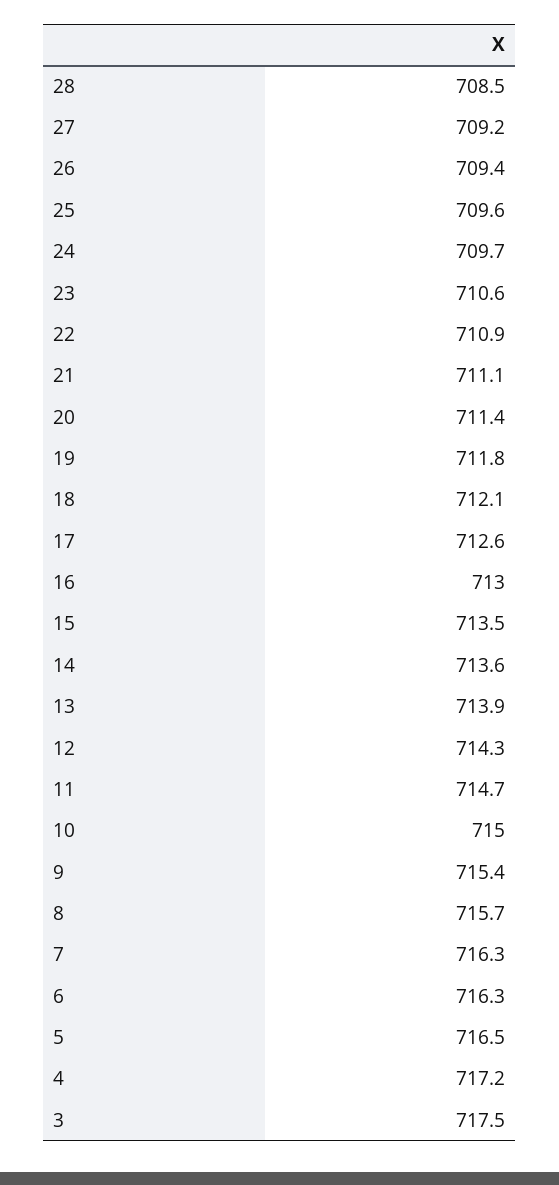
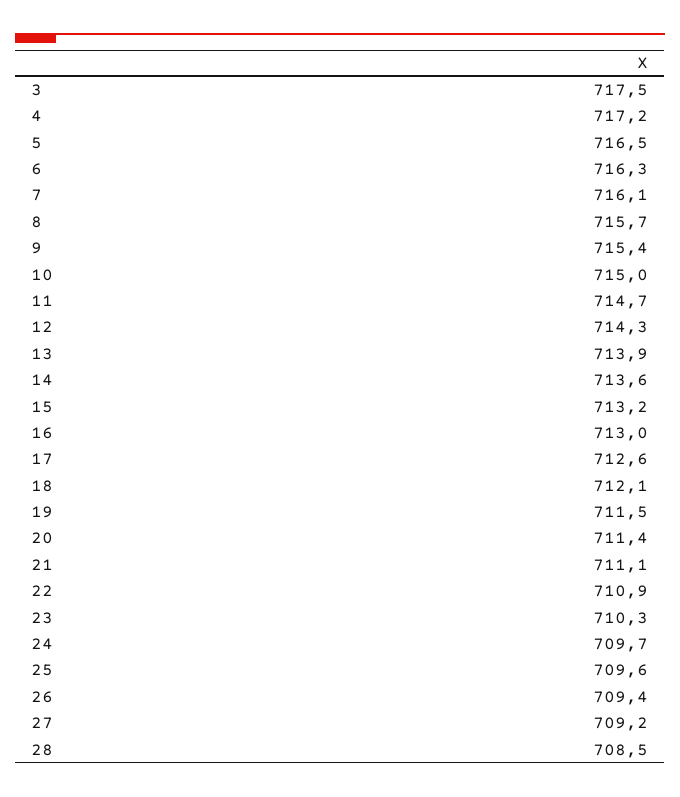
  {
    "28": 708.5,
    "27": 709.2,
    "26": 709.4,
    "25": 709.6,
    "24": 709.7,
-   "23": 710.6,
+   "23": 710.3,
    "22": 710.9,
    "21": 711.1,
    "20": 711.4,
-   "19": 711.8,
+   "19": 711.5,
    "18": 712.1,
    "17": 712.6,
    "16": 713,
-   "15": 713.5,
+   "15": 713.2,
    "14": 713.6,
    "13": 713.9,
    "12": 714.3,
    "11": 714.7,
    "10": 715,
    "9": 715.4,
    "8": 715.7,
-   "7": 716.3,
+   "7": 716.1,
    "6": 716.3,
    "5": 716.5,
    "4": 717.2,
    "3": 717.5
  }

